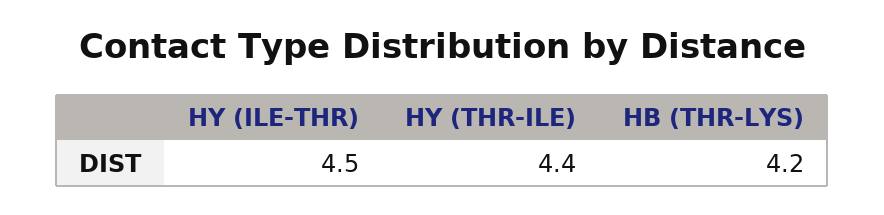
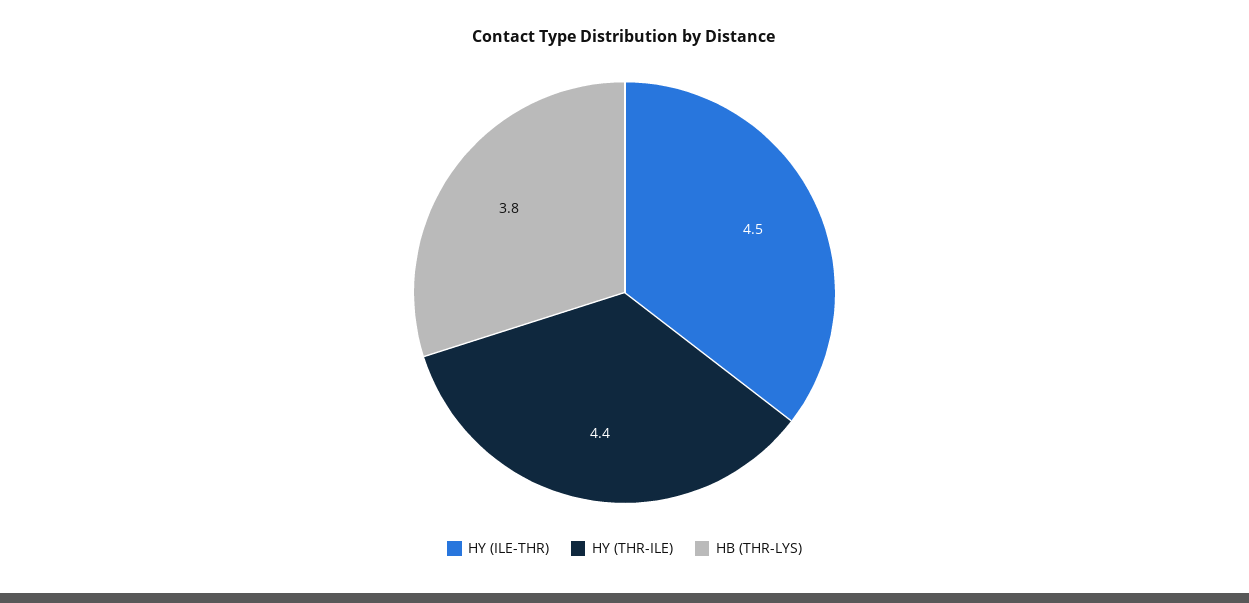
  {
    "HY (ILE-THR)": 4.5,
    "HY (THR-ILE)": 4.4,
-   "HB (THR-LYS)": 4.2
+   "HB (THR-LYS)": 3.8
  }

